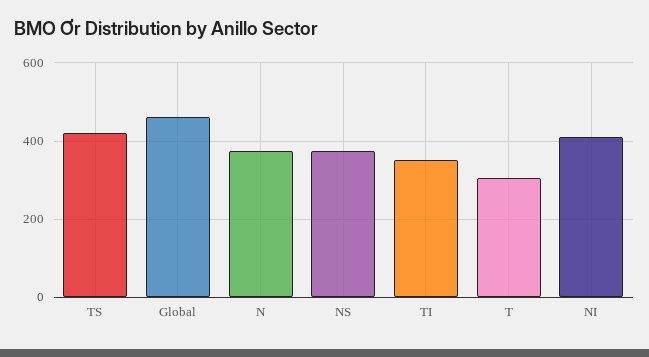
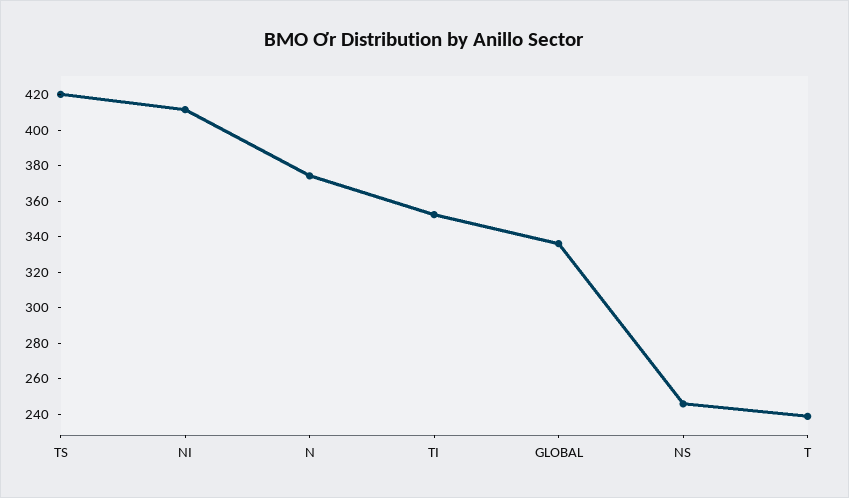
  {
    "TS": 420,
-   "Global": 460,
+   "Global": 335,
    "N": 375,
-   "NS": 380,
+   "NS": 245,
    "TI": 350,
-   "T": 300,
+   "T": 240,
    "NI": 410
  }

